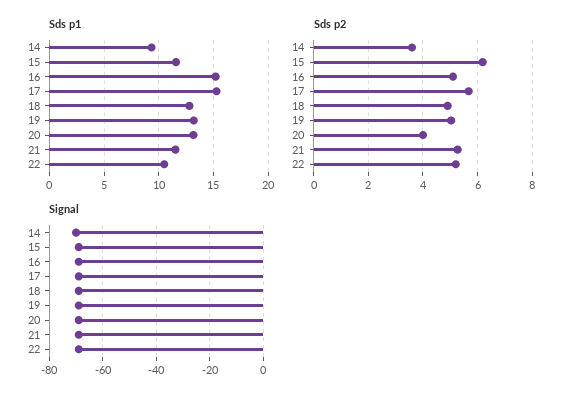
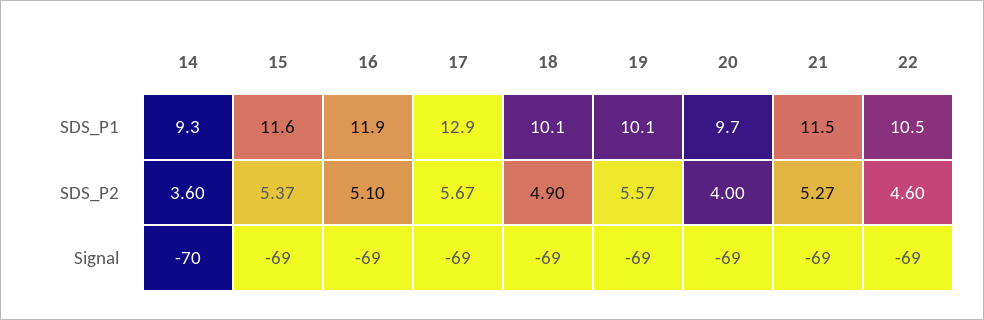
  {
    "Sds p1": {
      "14": 9.3,
      "15": 11.6,
-     "16": 15,
+     "16": 11.9,
-     "17": 15,
+     "17": 12.9,
-     "18": 13,
+     "18": 10.1,
-     "19": 13,
+     "19": 10.1,
-     "20": 13,
+     "20": 9.7,
      "21": 11.5,
      "22": 10.5
    },
    "Sds p2": {
      "14": 3.6,
-     "15": 6.25,
+     "15": 5.37,
      "16": 5.1,
      "17": 5.67,
      "18": 4.9,
-     "19": 5,
+     "19": 5.57,
      "20": 4,
      "21": 5.27,
-     "22": 5.25
+     "22": 4.6
    },
    "Signal": {
      "14": -70,
      "15": -69,
      "16": -69,
      "17": -69,
      "18": -69,
      "19": -69,
      "20": -69,
      "21": -69,
      "22": -69
    }
  }

